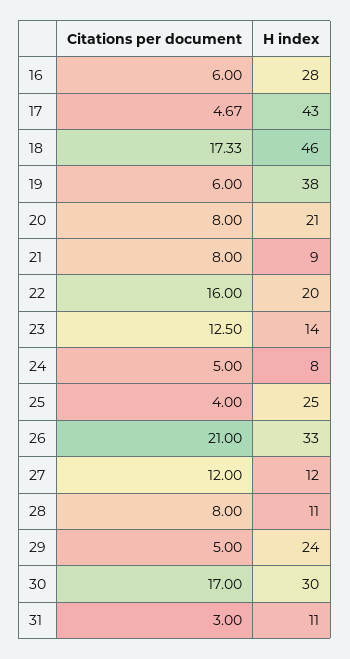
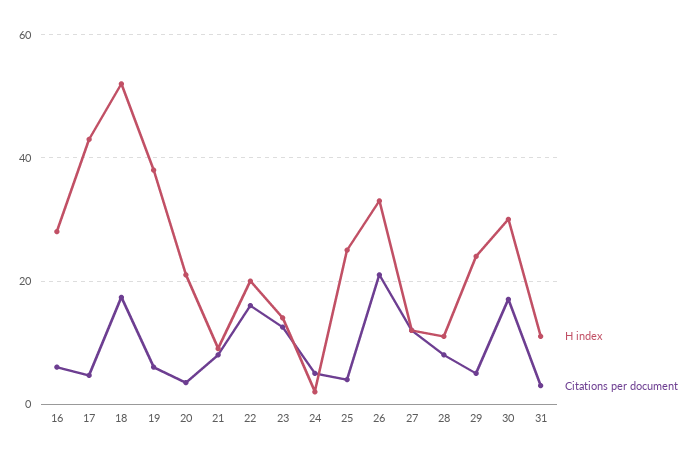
  {
    "Citations per document": {
      "16": 6,
      "17": 4.67,
      "18": 17.33,
      "19": 6,
-     "20": 8,
+     "20": 4,
      "21": 8,
      "22": 16,
      "23": 12.5,
      "24": 5,
      "25": 4,
      "26": 21,
      "27": 12,
      "28": 8,
      "29": 5,
      "30": 17,
      "31": 3
    },
    "H index": {
      "16": 28,
      "17": 43,
-     "18": 46,
+     "18": 52,
      "19": 38,
      "20": 21,
      "21": 9,
      "22": 20,
      "23": 14,
-     "24": 8,
+     "24": 2,
      "25": 25,
      "26": 33,
      "27": 12,
      "28": 11,
      "29": 24,
      "30": 30,
      "31": 11
    }
  }

